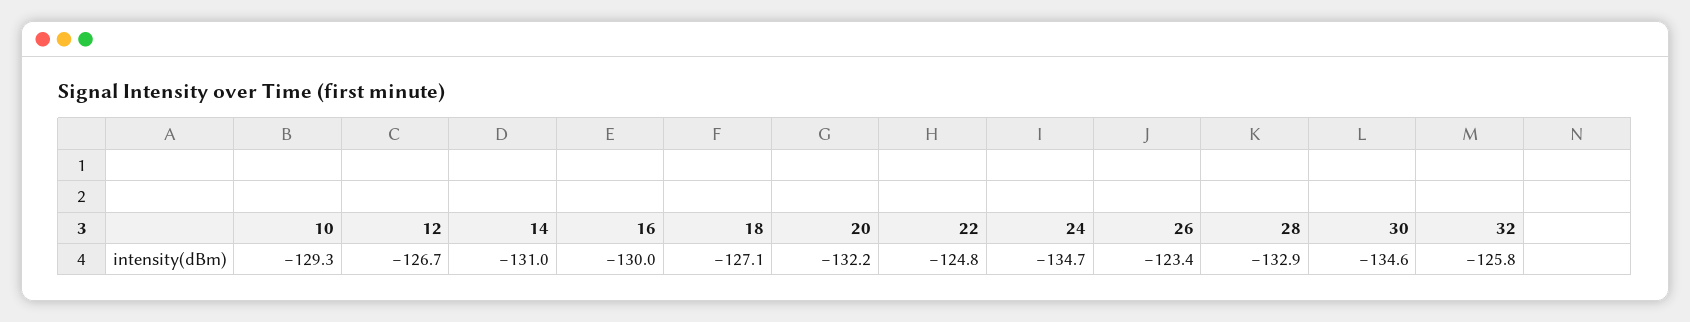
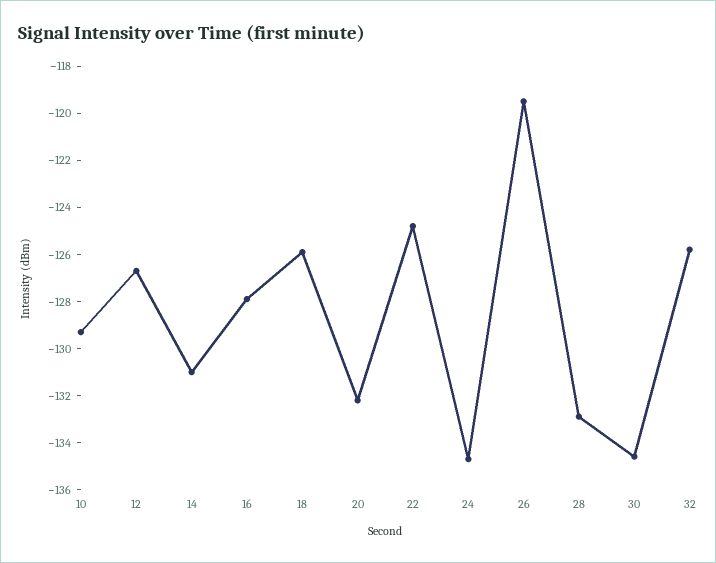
  {
    "10": -129.3,
    "12": -126.7,
    "14": -131,
-   "16": -130,
+   "16": -128,
-   "18": -127.1,
+   "18": -126,
    "20": -132.2,
    "22": -124.8,
    "24": -134.7,
-   "26": -123.4,
+   "26": -119.5,
    "28": -132.9,
    "30": -134.6,
    "32": -125.8
  }

